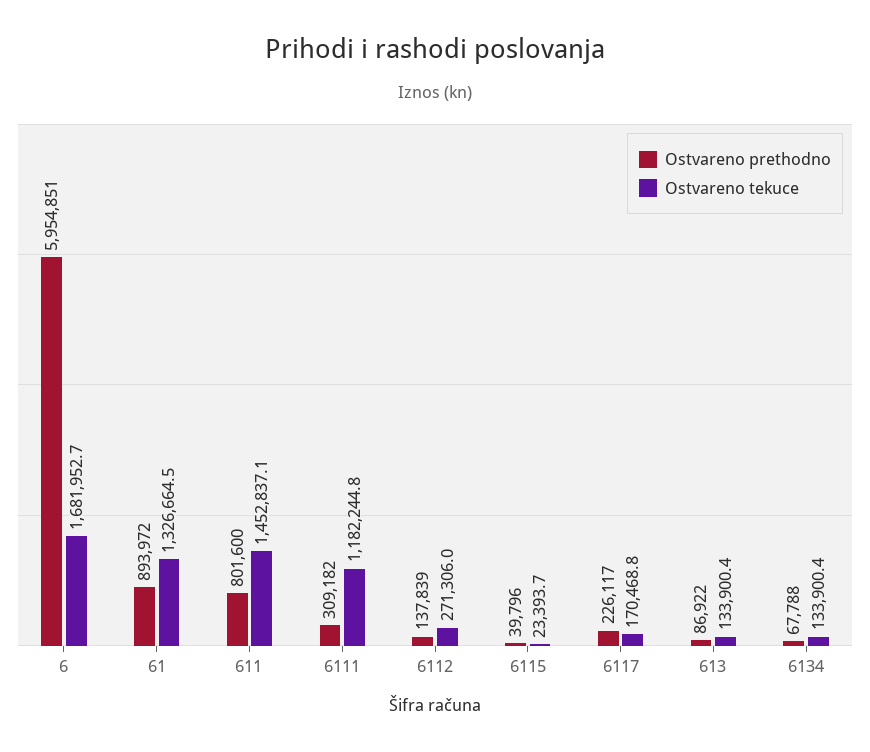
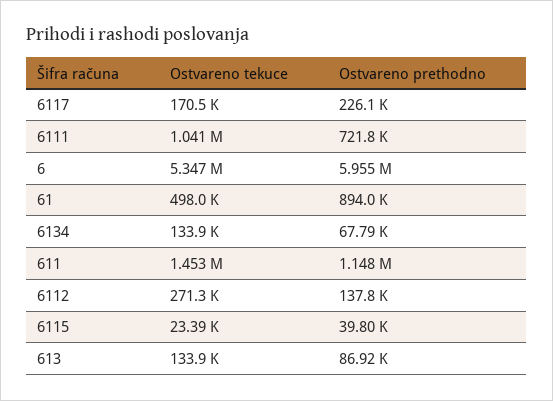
  {
    "Ostvareno prethodno": {
      "6": 5954851,
      "61": 893972,
-     "611": 801600,
+     "611": 1148000,
-     "6111": 309182,
+     "6111": 721800,
      "6112": 137839,
      "6115": 39796,
      "6117": 226117,
      "613": 86922,
      "6134": 67788
    },
    "Ostvareno tekuce": {
-     "6": 1681952.7,
+     "6": 5347000,
-     "61": 1326664.5,
+     "61": 498000,
      "611": 1452837.1,
-     "6111": 1182244.8,
+     "6111": 1041000,
      "6112": 271306,
      "6115": 23393.7,
      "6117": 170468.8,
      "613": 133900.4,
      "6134": 133900.4
    }
  }

